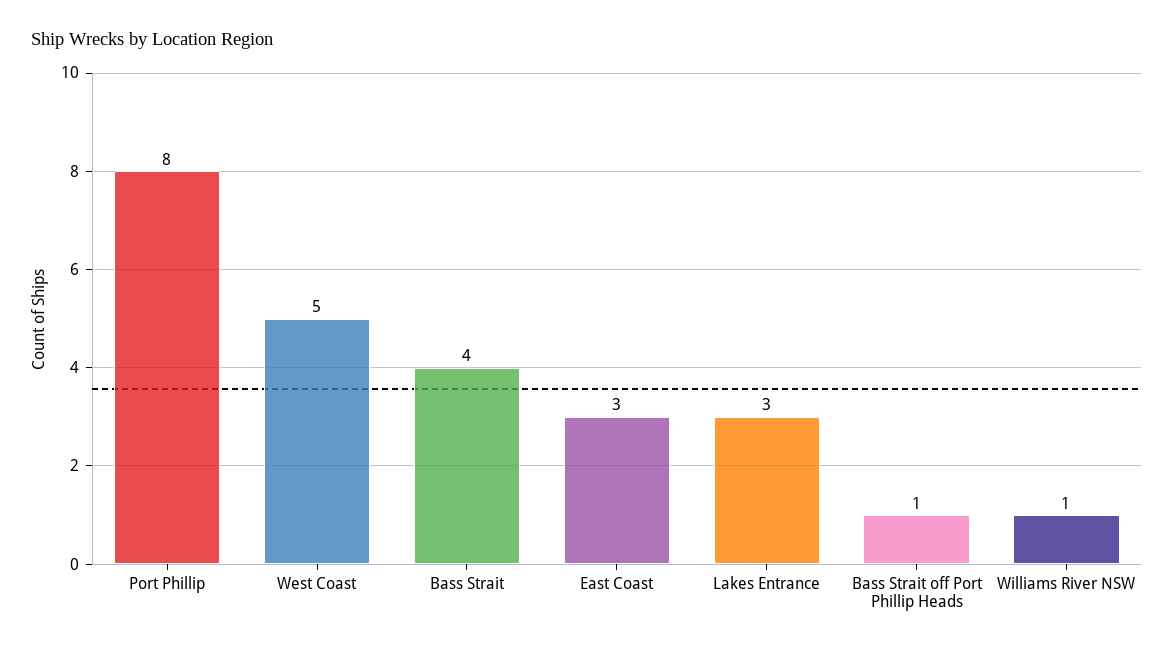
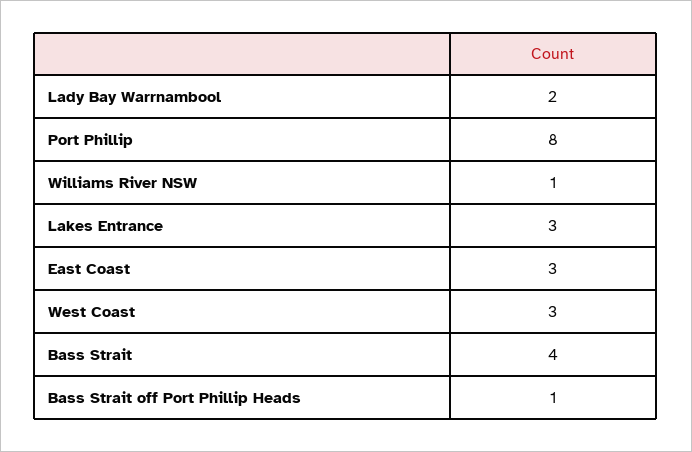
  {
    "Port Phillip": 8,
-   "West Coast": 5,
+   "West Coast": 3,
    "Bass Strait": 4,
    "East Coast": 3,
    "Lakes Entrance": 3,
    "Bass Strait off Port Phillip Heads": 1,
-   "Williams River NSW": 1
+   "Williams River NSW": 1,
+   "Lady Bay Warrnambool": 2
  }

